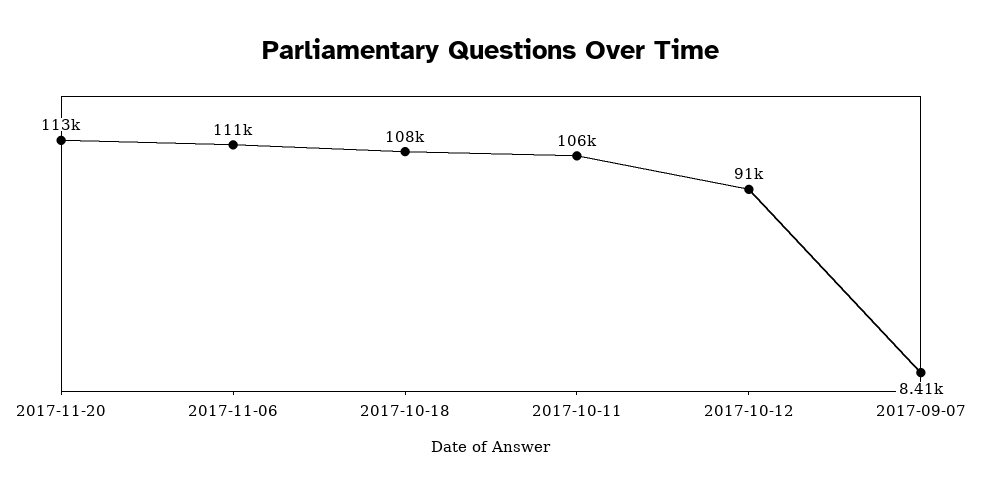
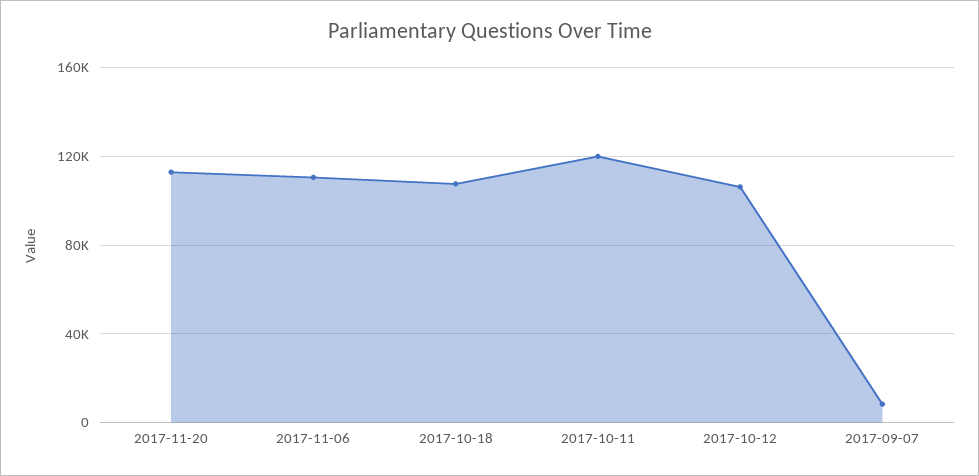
  {
    "2017-11-20": 113000,
    "2017-11-06": 111000,
    "2017-10-18": 108000,
-   "2017-10-11": 106000,
+   "2017-10-11": 120000,
-   "2017-10-12": 91000,
+   "2017-10-12": 105000,
    "2017-09-07": 8410
  }

